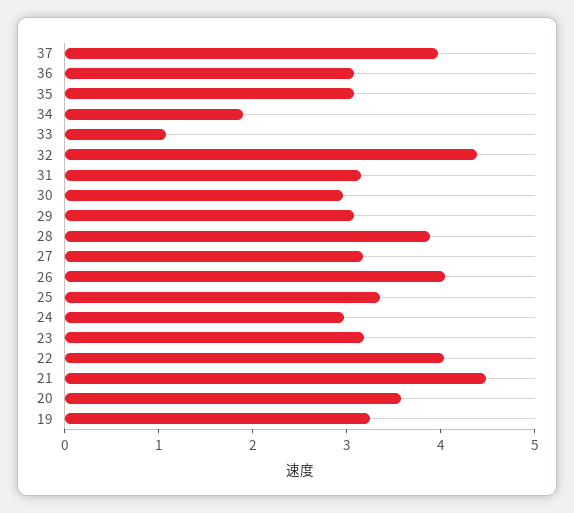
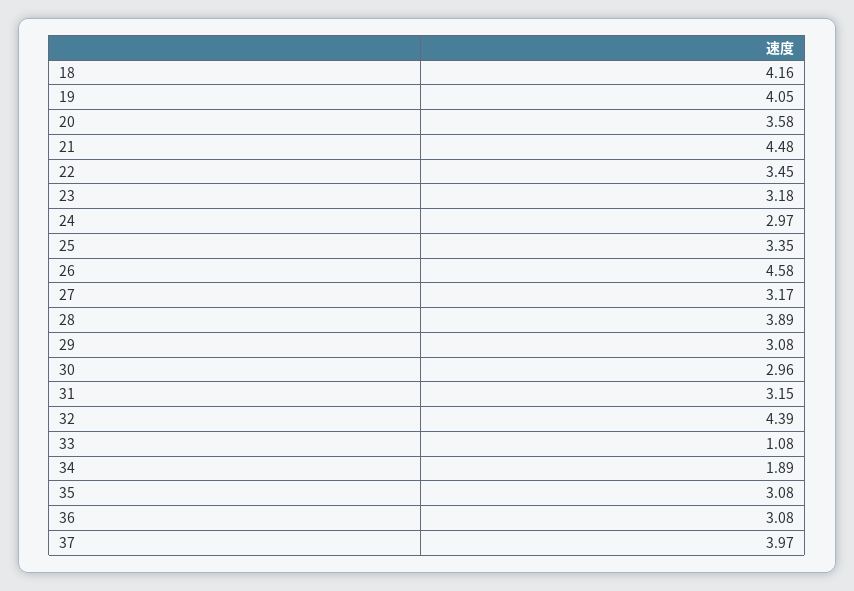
  {
    "37": 3.97,
    "36": 3.08,
    "35": 3.08,
    "34": 1.89,
    "33": 1.08,
    "32": 4.39,
    "31": 3.15,
    "30": 2.96,
    "29": 3.08,
    "28": 3.89,
    "27": 3.17,
-   "26": 4,
+   "26": 4.58,
    "25": 3.35,
    "24": 2.97,
    "23": 3.18,
-   "22": 4,
+   "22": 3.45,
    "21": 4.48,
    "20": 3.58,
-   "19": 3.2
+   "19": 4.05,
+   "18": 4.16
  }

